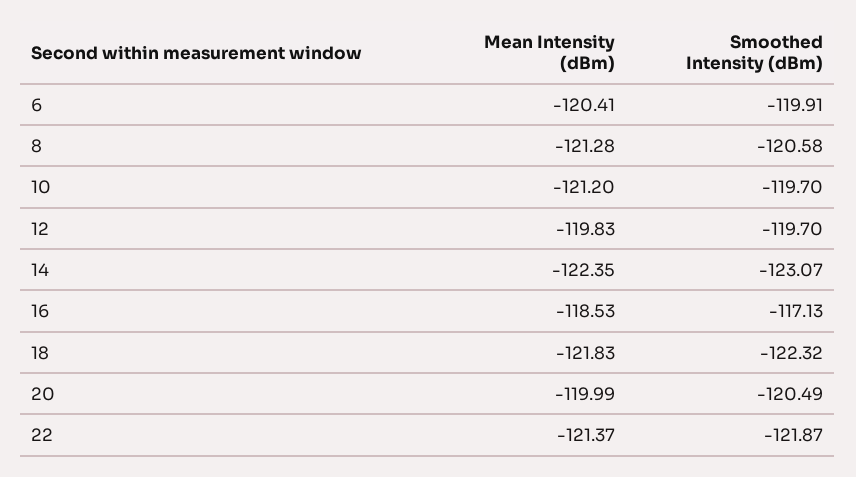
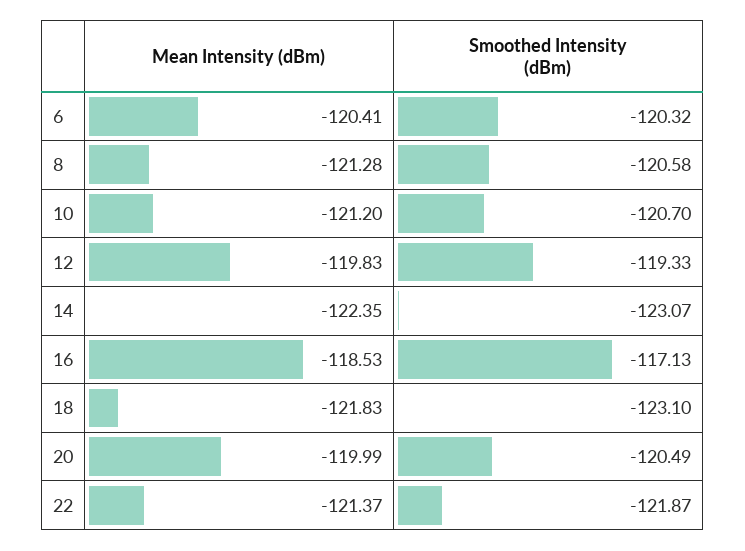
  {
    "Mean Intensity (dBm)": {
      "6": -120.41,
      "8": -121.28,
      "10": -121.2,
      "12": -119.83,
      "14": -122.35,
      "16": -118.53,
      "18": -121.83,
      "20": -119.99,
      "22": -121.37
    },
    "Smoothed Intensity (dBm)": {
-     "6": -119.91,
+     "6": -120.32,
      "8": -120.58,
-     "10": -119.7,
+     "10": -120.7,
-     "12": -119.7,
+     "12": -119.33,
      "14": -123.07,
      "16": -117.13,
-     "18": -122.32,
+     "18": -123.1,
      "20": -120.49,
      "22": -121.87
    }
  }

